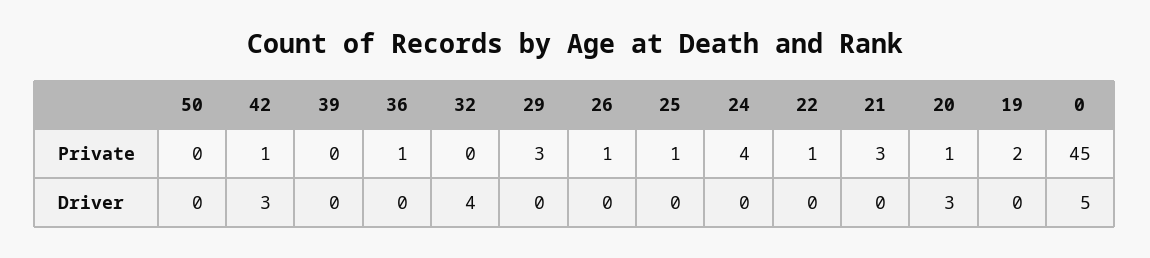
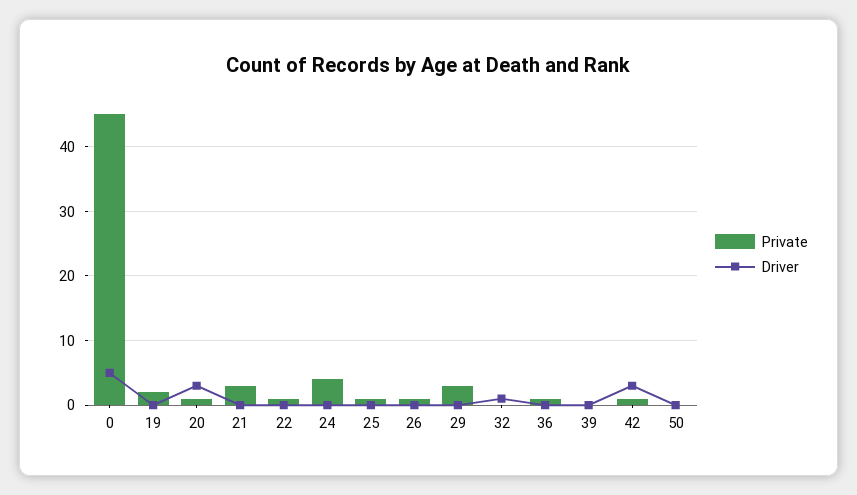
  {
    "Private": {
      "50": 0,
      "42": 1,
      "39": 0,
      "36": 1,
      "32": 0,
      "29": 3,
      "26": 1,
      "25": 1,
      "24": 4,
      "22": 1,
      "21": 3,
      "20": 1,
      "19": 2,
      "0": 45
    },
    "Driver": {
      "50": 0,
      "42": 3,
      "39": 0,
      "36": 0,
-     "32": 4,
+     "32": 1,
      "29": 0,
      "26": 0,
      "25": 0,
      "24": 0,
      "22": 0,
      "21": 0,
      "20": 3,
      "19": 0,
      "0": 5
    }
  }

